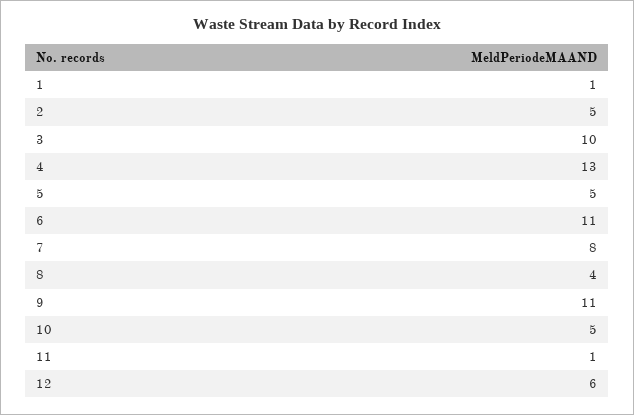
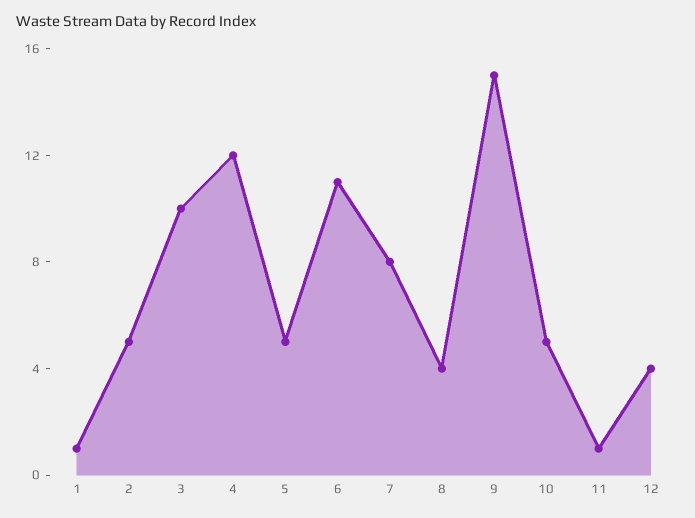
  {
    "1": 1,
    "2": 5,
    "3": 10,
-   "4": 13,
+   "4": 12,
    "5": 5,
    "6": 11,
    "7": 8,
    "8": 4,
-   "9": 11,
+   "9": 15,
    "10": 5,
    "11": 1,
-   "12": 6
+   "12": 4
  }

